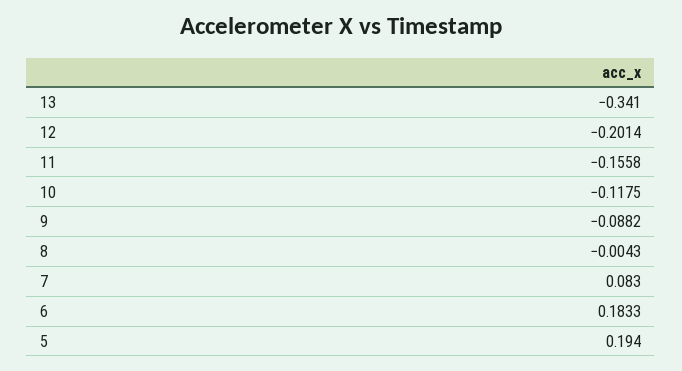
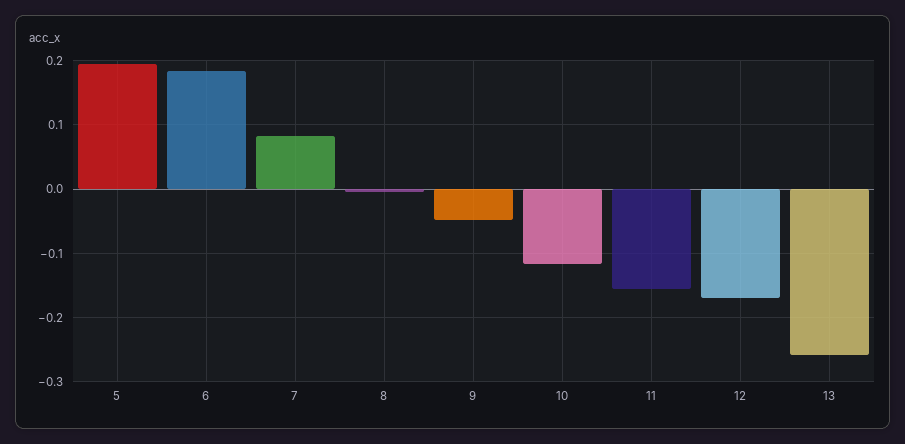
  {
-   "13": -0.341,
+   "13": -0.26,
-   "12": -0.2014,
+   "12": -0.17,
    "11": -0.1558,
    "10": -0.1175,
-   "9": -0.0882,
+   "9": -0.05,
    "8": -0.0043,
    "7": 0.083,
    "6": 0.1833,
    "5": 0.194
  }

